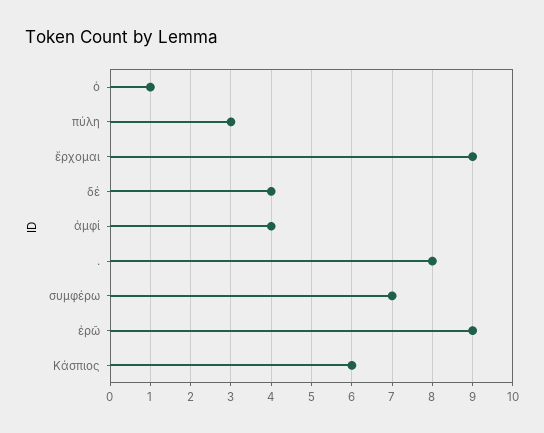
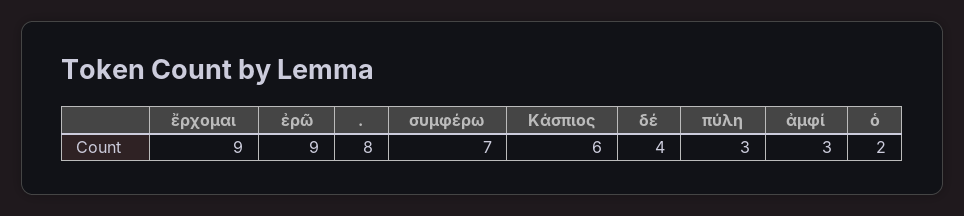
  {
-   "ὁ": 1,
+   "ὁ": 2,
    "πύλη": 3,
    "ἔρχομαι": 9,
    "δέ": 4,
-   "ἀμφί": 4,
+   "ἀμφί": 3,
    ".": 8,
    "συμφέρω": 7,
    "ἐρῶ": 9,
    "Κάσπιος": 6
  }

